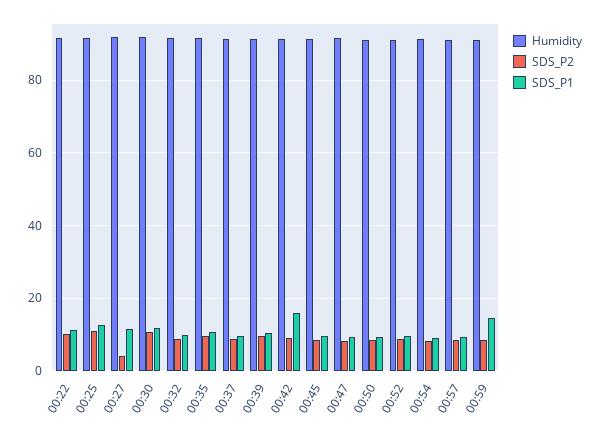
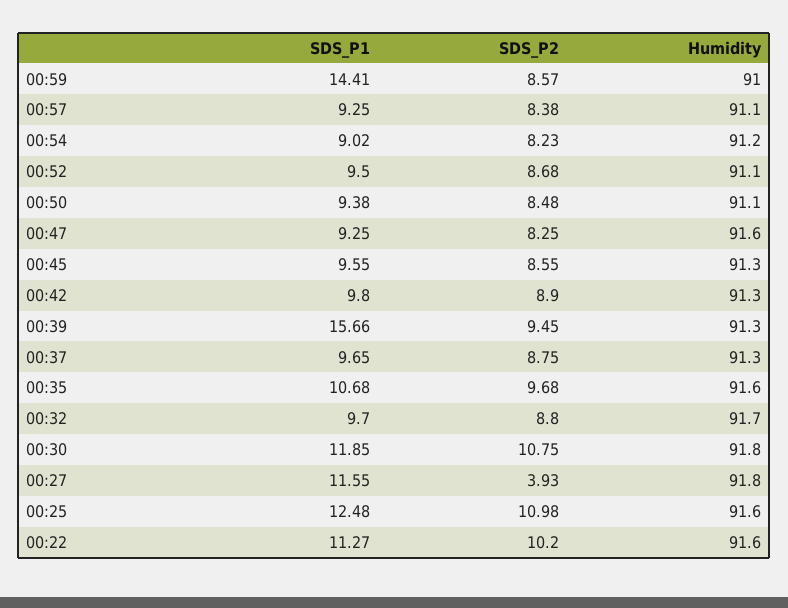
  {
    "Humidity": {
      "00:22": 91.6,
      "00:25": 91.6,
      "00:27": 91.8,
      "00:30": 91.8,
      "00:32": 91.7,
      "00:35": 91.6,
      "00:37": 91.3,
      "00:39": 91.3,
      "00:42": 91.3,
      "00:45": 91.3,
      "00:47": 91.6,
      "00:50": 91.1,
      "00:52": 91.1,
      "00:54": 91.2,
      "00:57": 91.1,
      "00:59": 91
    },
    "SDS_P2": {
      "00:22": 10.2,
      "00:25": 10.98,
      "00:27": 3.93,
      "00:30": 10.75,
      "00:32": 8.8,
      "00:35": 9.68,
      "00:37": 8.75,
      "00:39": 9.45,
      "00:42": 8.9,
      "00:45": 8.55,
      "00:47": 8.25,
      "00:50": 8.48,
      "00:52": 8.68,
      "00:54": 8.23,
      "00:57": 8.38,
      "00:59": 8.57
    },
    "SDS_P1": {
      "00:22": 11.27,
      "00:25": 12.48,
      "00:27": 11.55,
      "00:30": 11.85,
      "00:32": 9.7,
      "00:35": 10.68,
      "00:37": 9.65,
-     "00:39": 10,
+     "00:39": 15.66,
-     "00:42": 16,
+     "00:42": 9.8,
      "00:45": 9.55,
      "00:47": 9.25,
      "00:50": 9.38,
      "00:52": 9.5,
      "00:54": 9.02,
      "00:57": 9.25,
      "00:59": 14.41
    }
  }

